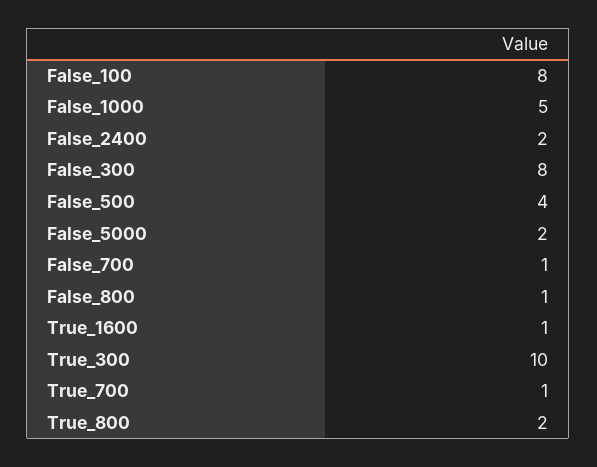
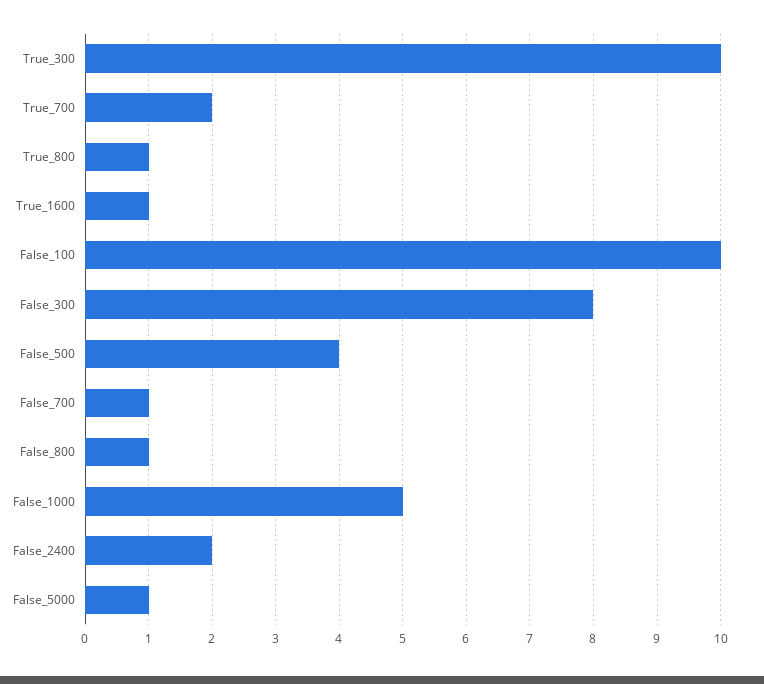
  {
-   "False_100": 8,
+   "False_100": 10,
    "False_1000": 5,
    "False_2400": 2,
    "False_300": 8,
    "False_500": 4,
-   "False_5000": 2,
+   "False_5000": 1,
    "False_700": 1,
    "False_800": 1,
    "True_1600": 1,
    "True_300": 10,
-   "True_700": 1,
+   "True_700": 2,
-   "True_800": 2
+   "True_800": 1
  }

